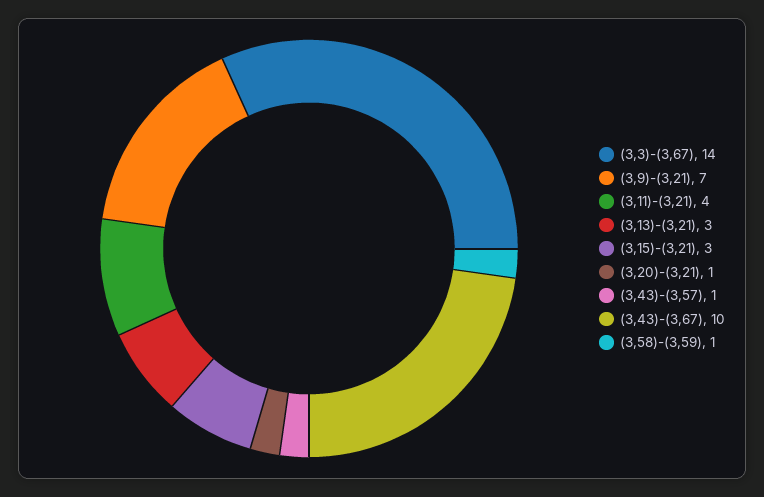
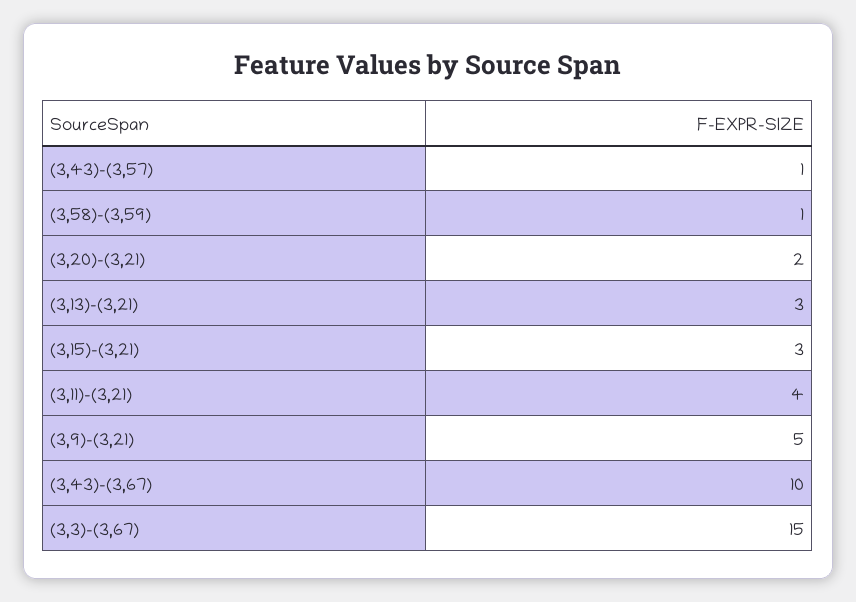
  {
-   "(3,3)-(3,67)": 14,
+   "(3,3)-(3,67)": 15,
-   "(3,9)-(3,21)": 7,
+   "(3,9)-(3,21)": 5,
    "(3,11)-(3,21)": 4,
    "(3,13)-(3,21)": 3,
    "(3,15)-(3,21)": 3,
-   "(3,20)-(3,21)": 1,
+   "(3,20)-(3,21)": 2,
    "(3,43)-(3,57)": 1,
    "(3,43)-(3,67)": 10,
    "(3,58)-(3,59)": 1
  }

